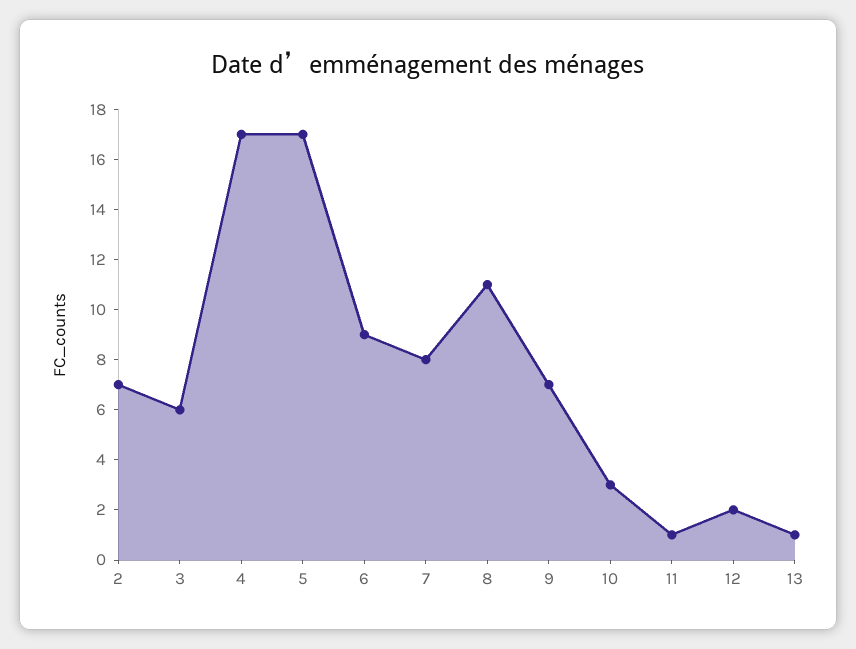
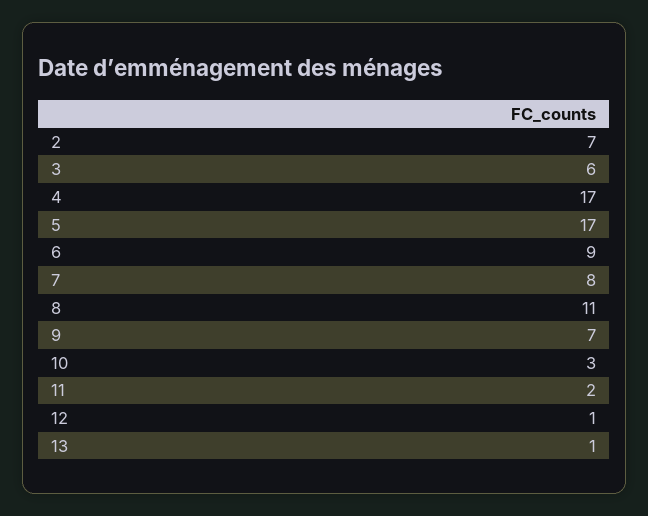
  {
    "2": 7,
    "3": 6,
    "4": 17,
    "5": 17,
    "6": 9,
    "7": 8,
    "8": 11,
    "9": 7,
    "10": 3,
-   "11": 1,
+   "11": 2,
-   "12": 2,
+   "12": 1,
    "13": 1
  }

